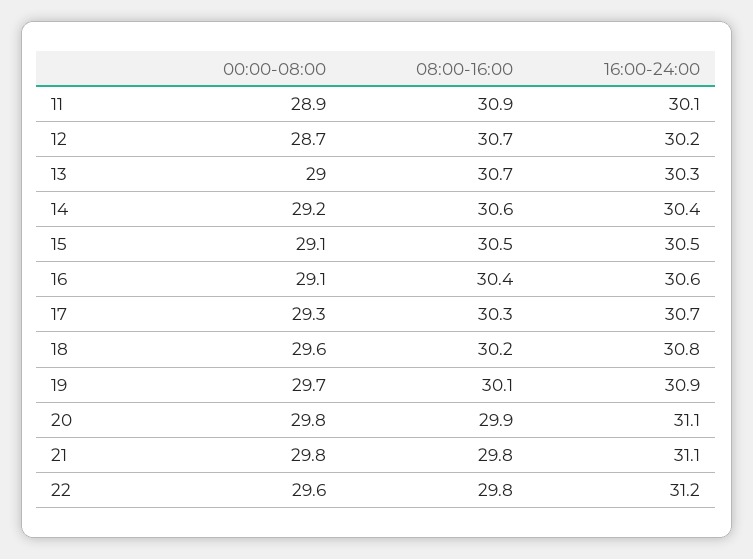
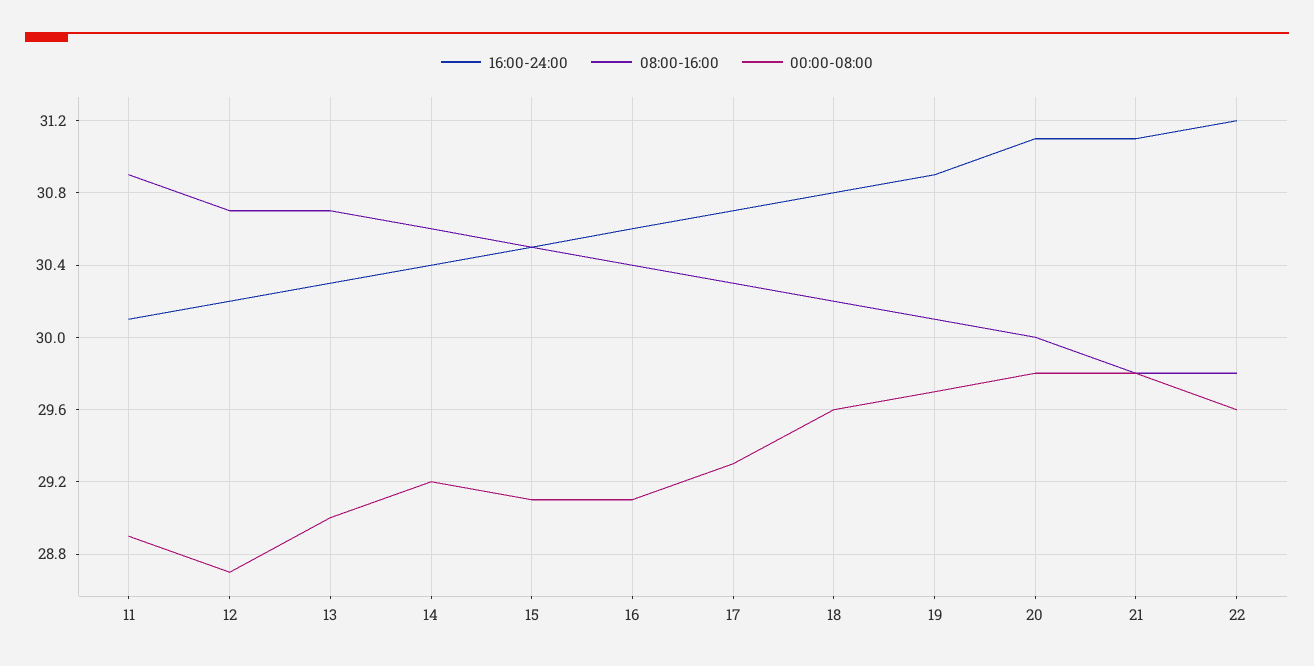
  {
    "00:00-08:00": {
      "11": 28.9,
      "12": 28.7,
      "13": 29,
      "14": 29.2,
      "15": 29.1,
      "16": 29.1,
      "17": 29.3,
      "18": 29.6,
      "19": 29.7,
      "20": 29.8,
      "21": 29.8,
      "22": 29.6
    },
    "08:00-16:00": {
      "11": 30.9,
      "12": 30.7,
      "13": 30.7,
      "14": 30.6,
      "15": 30.5,
      "16": 30.4,
      "17": 30.3,
      "18": 30.2,
      "19": 30.1,
-     "20": 29.9,
+     "20": 30,
      "21": 29.8,
      "22": 29.8
    },
    "16:00-24:00": {
      "11": 30.1,
      "12": 30.2,
      "13": 30.3,
      "14": 30.4,
      "15": 30.5,
      "16": 30.6,
      "17": 30.7,
      "18": 30.8,
      "19": 30.9,
      "20": 31.1,
      "21": 31.1,
      "22": 31.2
    }
  }

